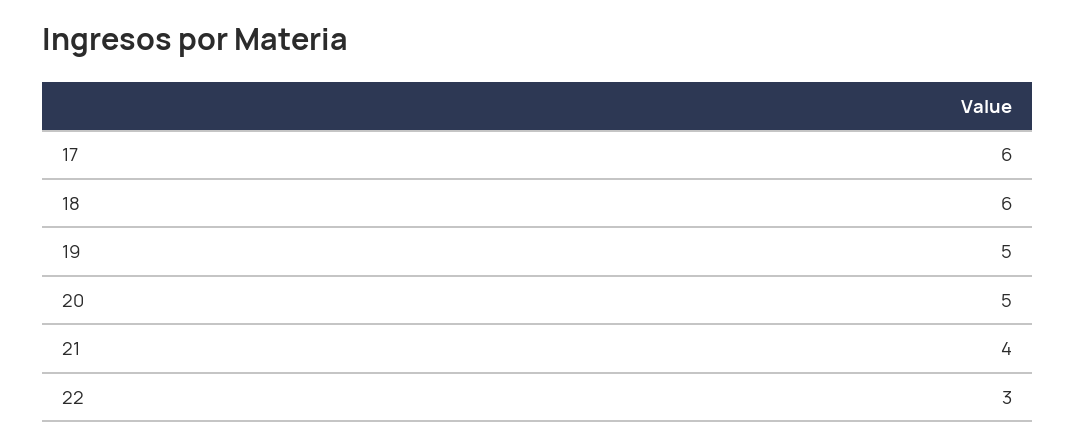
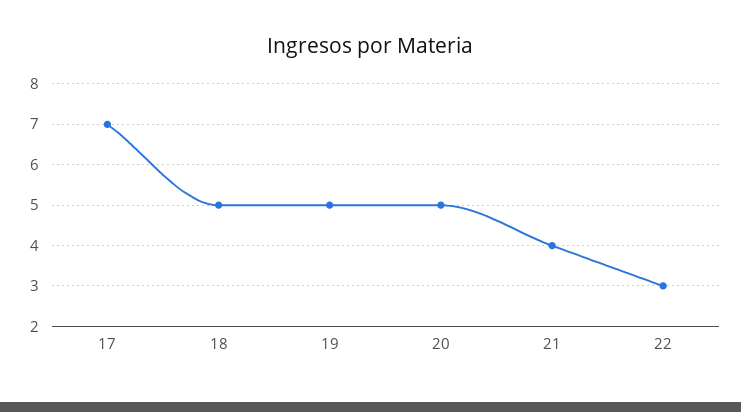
  {
-   "17": 6,
+   "17": 7,
-   "18": 6,
+   "18": 5,
    "19": 5,
    "20": 5,
    "21": 4,
    "22": 3
  }

